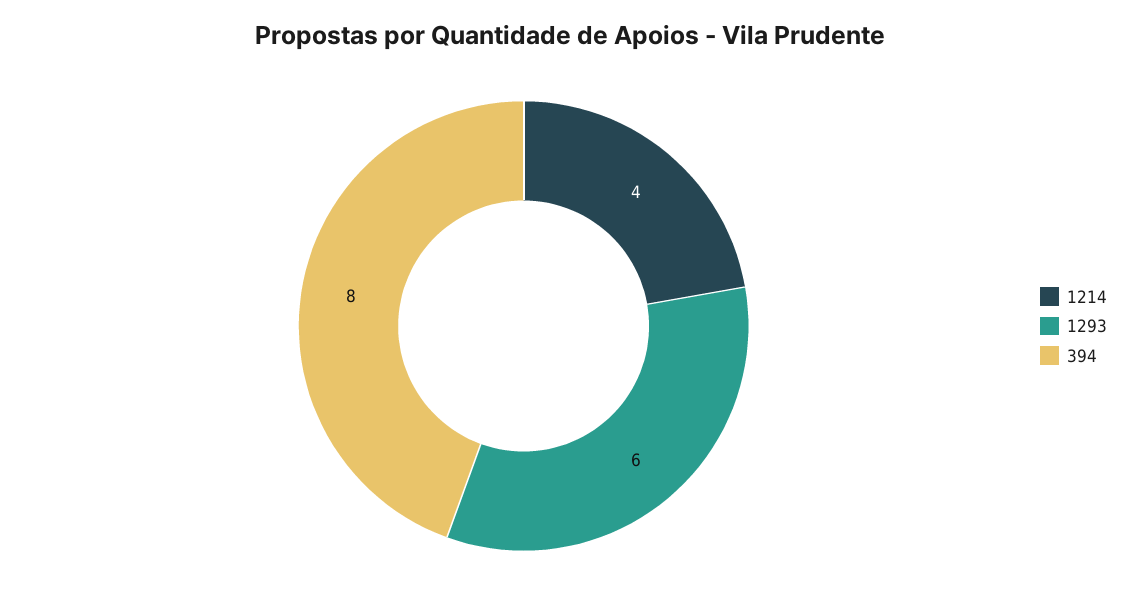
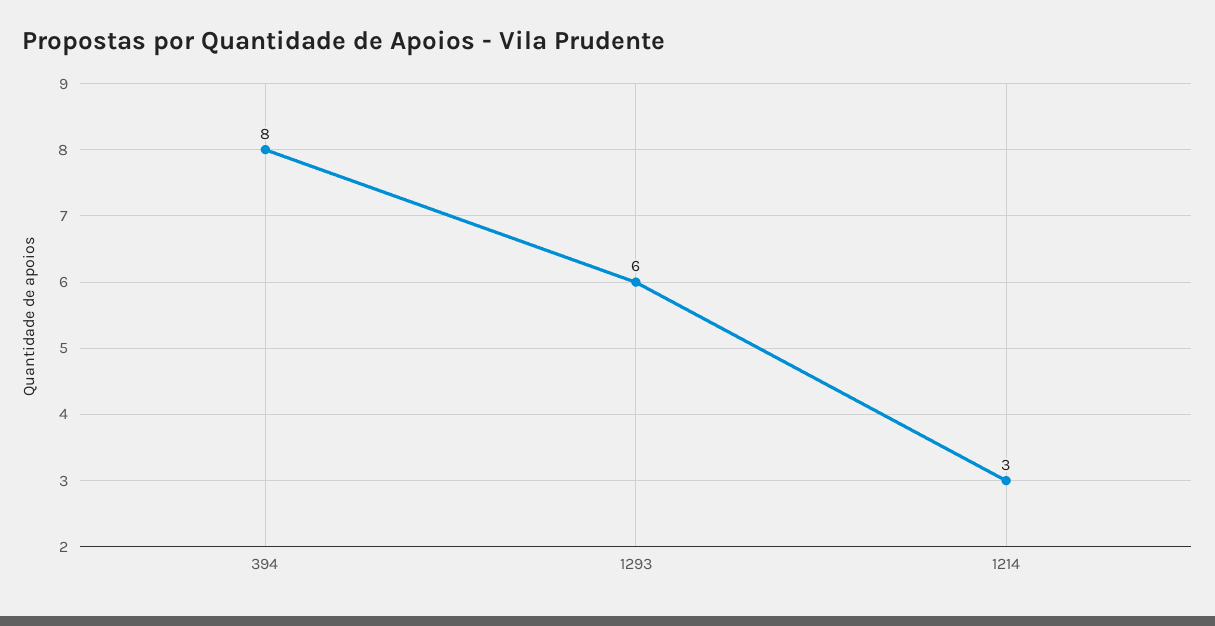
  {
-   "1214": 4,
+   "1214": 3,
    "1293": 6,
    "394": 8
  }

